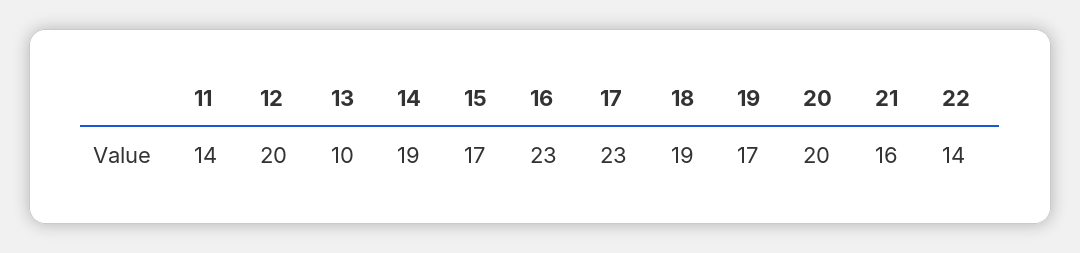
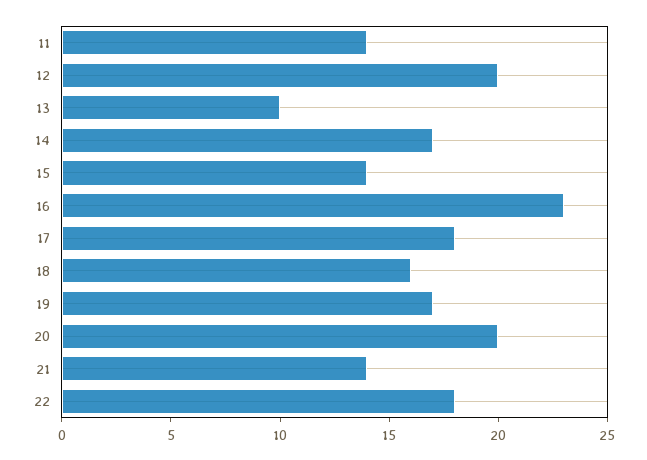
  {
    "11": 14,
    "12": 20,
    "13": 10,
-   "14": 19,
+   "14": 17,
-   "15": 17,
+   "15": 14,
    "16": 23,
-   "17": 23,
+   "17": 18,
-   "18": 19,
+   "18": 16,
    "19": 17,
    "20": 20,
-   "21": 16,
+   "21": 14,
-   "22": 14
+   "22": 18
  }

